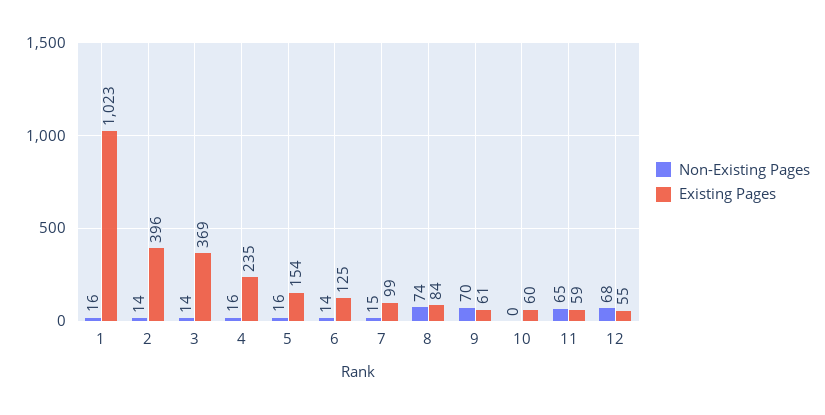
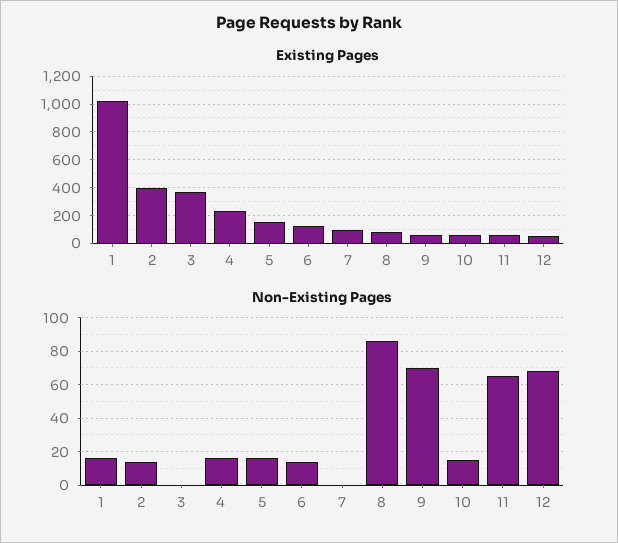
  {
    "Non-Existing Pages": {
      "1": 16,
      "2": 14,
-     "3": 14,
+     "3": 0,
      "4": 16,
      "5": 16,
      "6": 14,
-     "7": 15,
+     "7": 0,
-     "8": 74,
+     "8": 85,
      "9": 70,
-     "10": 0,
+     "10": 15,
      "11": 65,
      "12": 68
    },
    "Existing Pages": {
      "1": 1023,
      "2": 396,
      "3": 369,
      "4": 235,
      "5": 154,
      "6": 125,
      "7": 99,
      "8": 84,
      "9": 61,
      "10": 60,
      "11": 59,
      "12": 55
    }
  }

